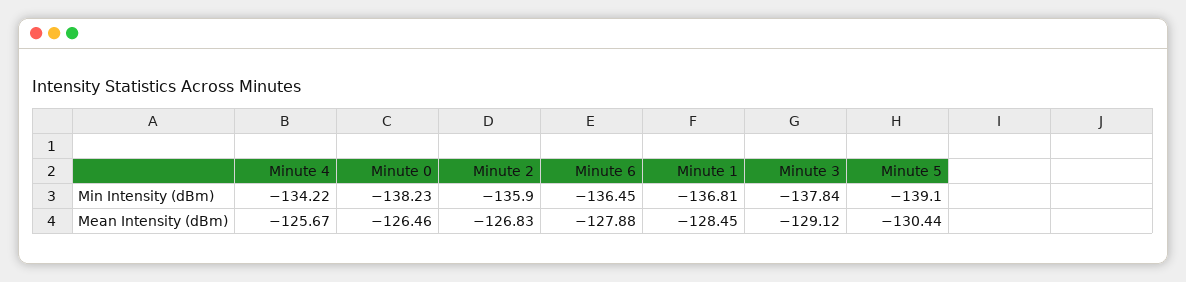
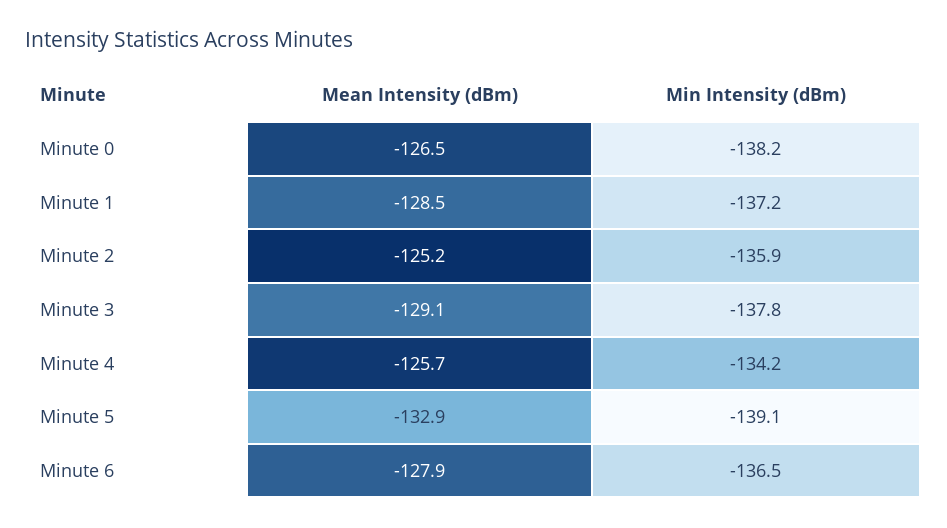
  {
    "Minute 4": {
      "Min Intensity (dBm)": -134.22,
      "Mean Intensity (dBm)": -125.67
    },
    "Minute 0": {
      "Min Intensity (dBm)": -138.23,
      "Mean Intensity (dBm)": -126.46
    },
    "Minute 2": {
      "Min Intensity (dBm)": -135.9,
-     "Mean Intensity (dBm)": -126.83
+     "Mean Intensity (dBm)": -125.2
    },
    "Minute 6": {
      "Min Intensity (dBm)": -136.45,
      "Mean Intensity (dBm)": -127.88
    },
    "Minute 1": {
-     "Min Intensity (dBm)": -136.81,
+     "Min Intensity (dBm)": -137.2,
      "Mean Intensity (dBm)": -128.45
    },
    "Minute 3": {
      "Min Intensity (dBm)": -137.84,
      "Mean Intensity (dBm)": -129.12
    },
    "Minute 5": {
      "Min Intensity (dBm)": -139.1,
-     "Mean Intensity (dBm)": -130.44
+     "Mean Intensity (dBm)": -132.9
    }
  }

